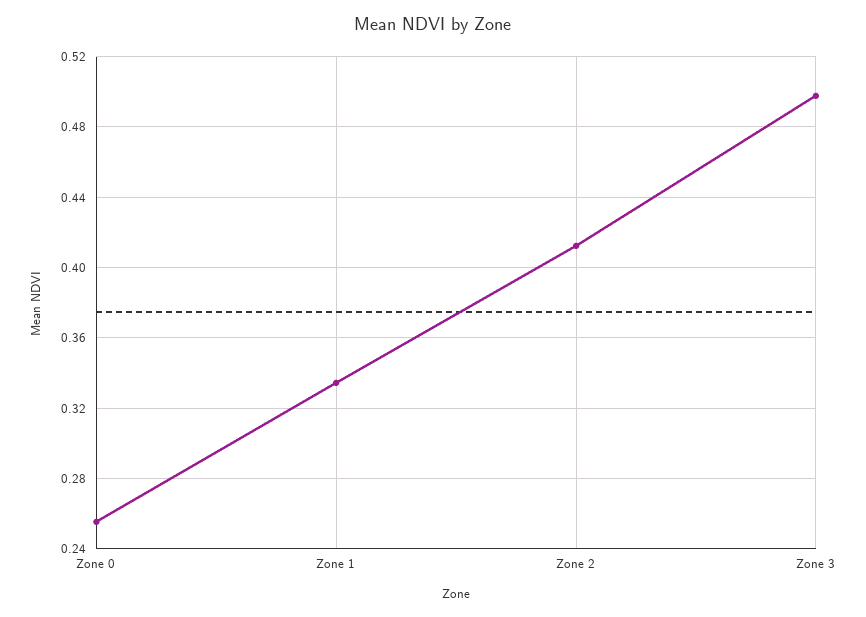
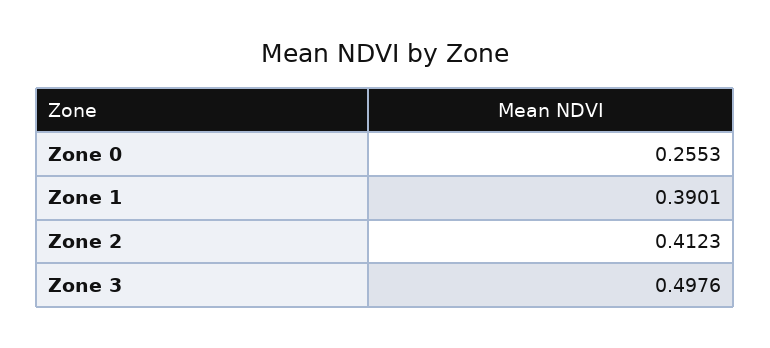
  {
    "Zone 0": 0.2553,
-   "Zone 1": 0.335,
+   "Zone 1": 0.3901,
    "Zone 2": 0.4123,
    "Zone 3": 0.4976
  }

